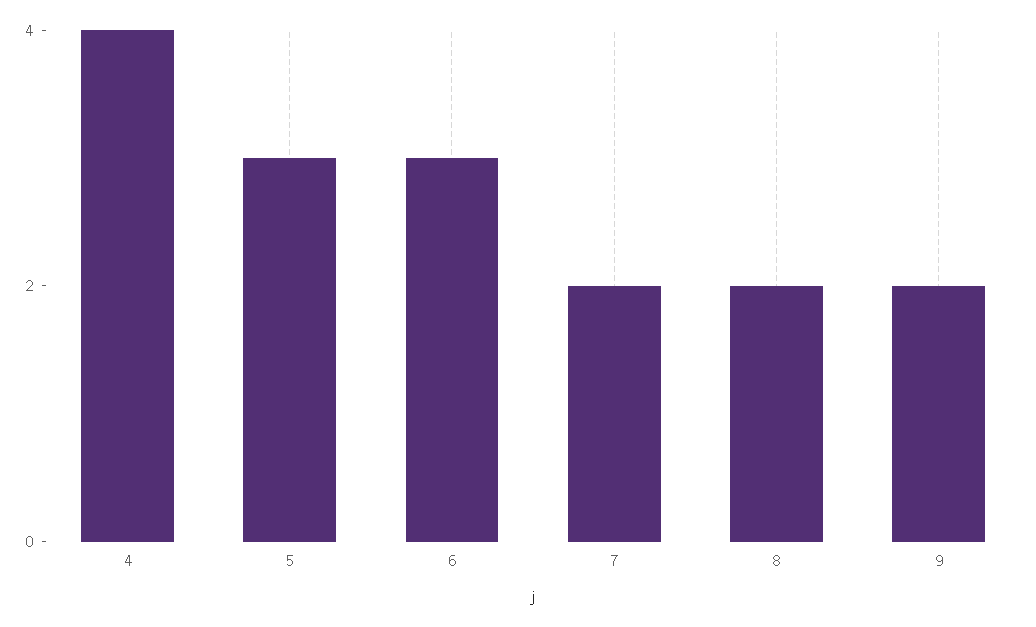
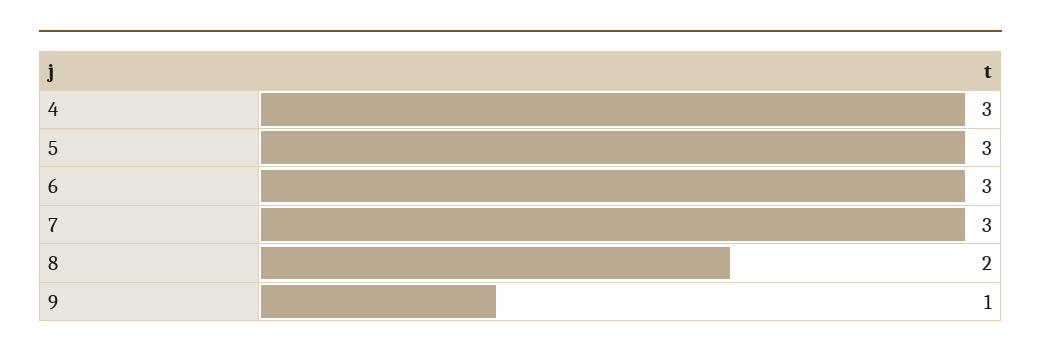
  {
-   "4": 4,
+   "4": 3,
    "5": 3,
    "6": 3,
-   "7": 2,
+   "7": 3,
    "8": 2,
-   "9": 2
+   "9": 1
  }

